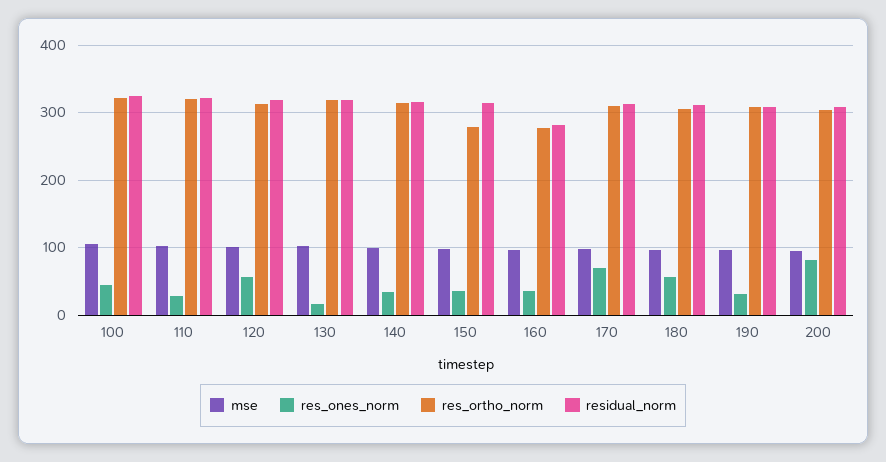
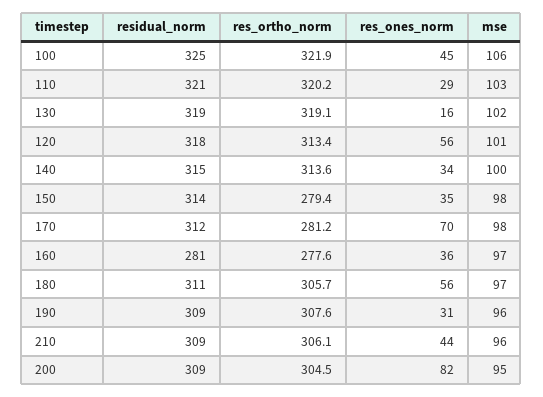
  {
    "mse": {
      "100": 106,
      "110": 103,
      "120": 101,
      "130": 102,
      "140": 100,
      "150": 98,
      "160": 97,
      "170": 98,
      "180": 97,
      "190": 96,
-     "200": 95
+     "200": 95,
+     "210": 96
    },
    "res_ones_norm": {
      "100": 45,
      "110": 29,
      "120": 56,
      "130": 16,
      "140": 34,
      "150": 35,
      "160": 36,
      "170": 70,
      "180": 56,
      "190": 31,
-     "200": 82
+     "200": 82,
+     "210": 44
    },
    "res_ortho_norm": {
      "100": 321.9,
      "110": 320.2,
      "120": 313.4,
      "130": 319.1,
      "140": 313.6,
      "150": 279.4,
      "160": 277.6,
-     "170": 310,
+     "170": 281.2,
      "180": 305.7,
      "190": 307.6,
-     "200": 304.5
+     "200": 304.5,
+     "210": 306.1
    },
    "residual_norm": {
      "100": 325,
      "110": 321,
      "120": 318,
      "130": 319,
      "140": 315,
      "150": 314,
      "160": 281,
      "170": 312,
      "180": 311,
      "190": 309,
-     "200": 309
+     "200": 309,
+     "210": 309
    }
  }

